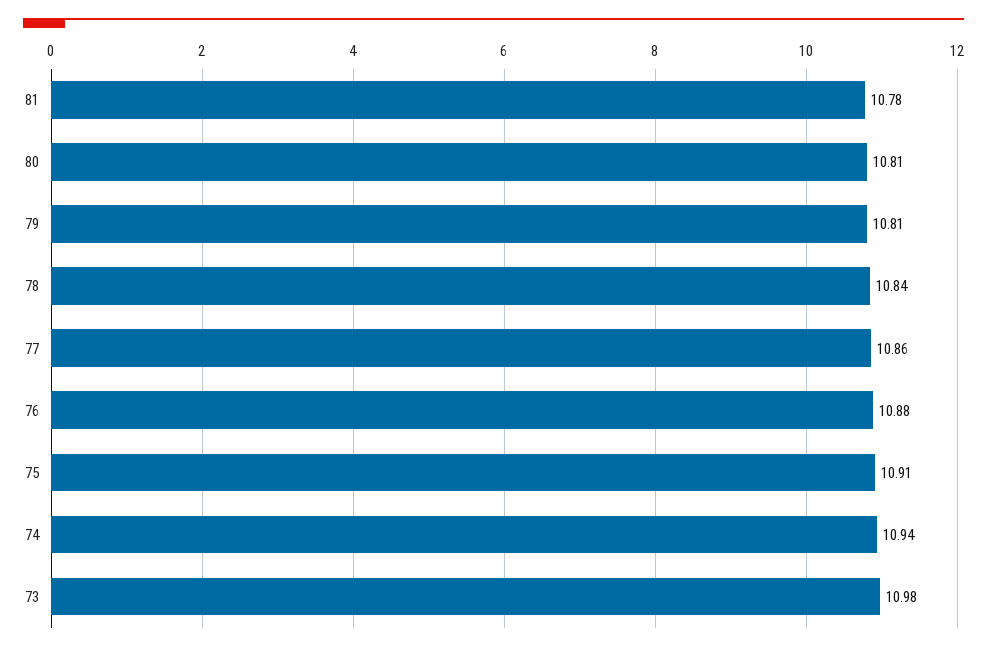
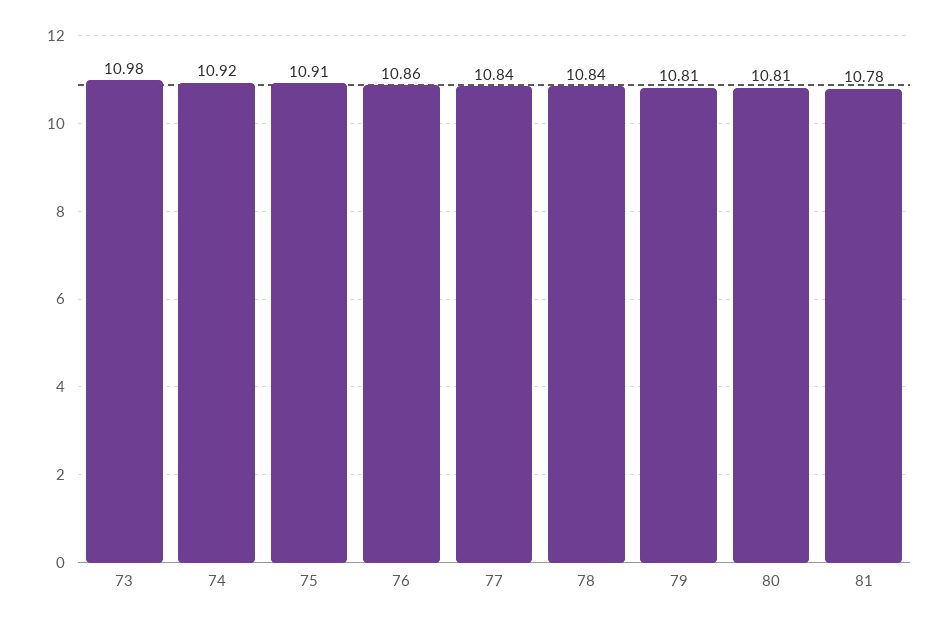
  {
    "81": 10.78,
    "80": 10.81,
    "79": 10.81,
    "78": 10.84,
-   "77": 10.86,
+   "77": 10.84,
-   "76": 10.88,
+   "76": 10.86,
    "75": 10.91,
-   "74": 10.94,
+   "74": 10.92,
    "73": 10.98
  }

